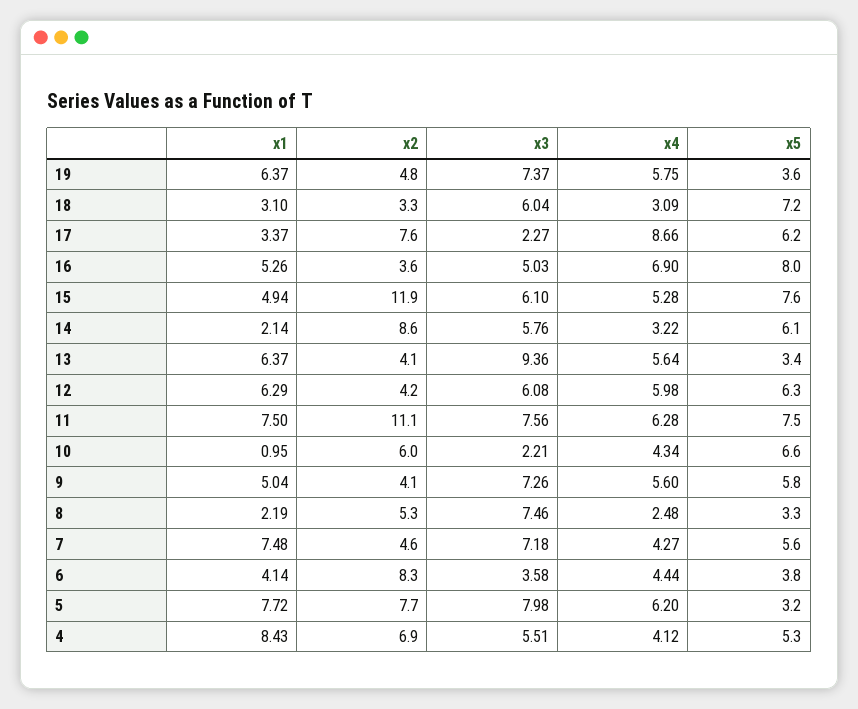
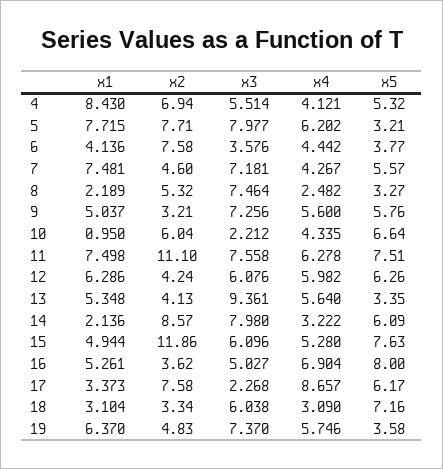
  {
    "x1": {
      "19": 6.37,
      "18": 3.104,
      "17": 3.373,
      "16": 5.261,
      "15": 4.944,
      "14": 2.136,
-     "13": 6.37,
+     "13": 5.348,
      "12": 6.286,
      "11": 7.498,
      "10": 0.95,
      "9": 5.037,
      "8": 2.189,
      "7": 7.481,
      "6": 4.136,
      "5": 7.715,
      "4": 8.43
    },
    "x2": {
      "19": 4.83,
      "18": 3.34,
      "17": 7.58,
      "16": 3.62,
      "15": 11.86,
      "14": 8.57,
      "13": 4.13,
      "12": 4.24,
      "11": 11.1,
      "10": 6.04,
-     "9": 4.1,
+     "9": 3.21,
      "8": 5.32,
      "7": 4.6,
-     "6": 8.3,
+     "6": 7.58,
      "5": 7.71,
      "4": 6.94
    },
    "x3": {
      "19": 7.37,
      "18": 6.038,
      "17": 2.268,
      "16": 5.027,
      "15": 6.096,
-     "14": 5.76,
+     "14": 7.98,
      "13": 9.361,
      "12": 6.076,
      "11": 7.558,
      "10": 2.212,
      "9": 7.256,
      "8": 7.464,
      "7": 7.181,
      "6": 3.576,
      "5": 7.977,
      "4": 5.514
    },
    "x4": {
      "19": 5.746,
      "18": 3.09,
      "17": 8.657,
      "16": 6.904,
      "15": 5.28,
      "14": 3.222,
      "13": 5.64,
      "12": 5.982,
      "11": 6.278,
      "10": 4.335,
      "9": 5.6,
      "8": 2.482,
      "7": 4.267,
      "6": 4.442,
      "5": 6.202,
      "4": 4.121
    },
    "x5": {
      "19": 3.58,
      "18": 7.16,
      "17": 6.17,
      "16": 8,
      "15": 7.63,
      "14": 6.09,
      "13": 3.35,
      "12": 6.26,
      "11": 7.51,
      "10": 6.64,
      "9": 5.76,
      "8": 3.27,
      "7": 5.57,
      "6": 3.77,
      "5": 3.21,
      "4": 5.32
    }
  }

